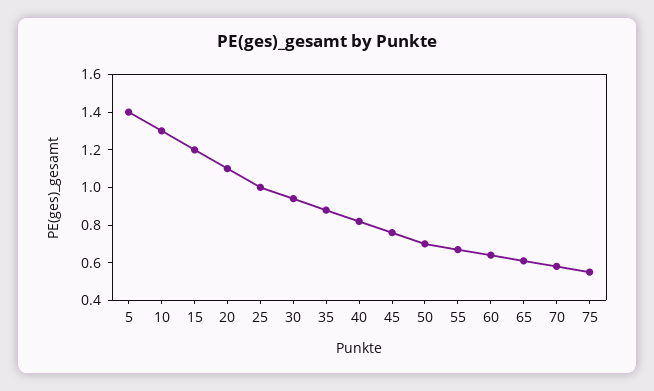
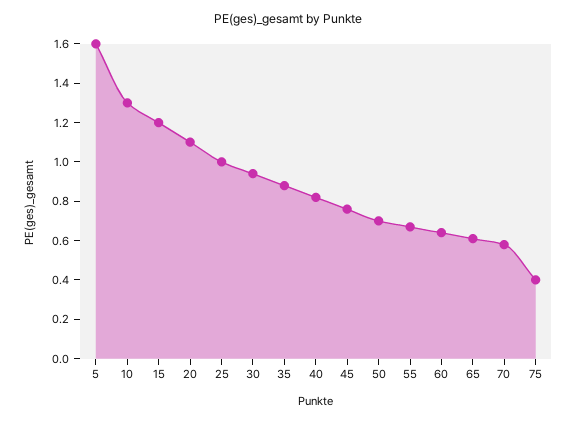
  {
-   "5": 1.4,
+   "5": 1.6,
    "10": 1.3,
    "15": 1.2,
    "20": 1.1,
    "25": 1,
    "30": 0.95,
    "35": 0.9,
    "40": 0.8,
    "45": 0.75,
    "50": 0.7,
    "55": 0.65,
    "60": 0.65,
    "65": 0.6,
    "70": 0.6,
-   "75": 0.55
+   "75": 0.4
  }

